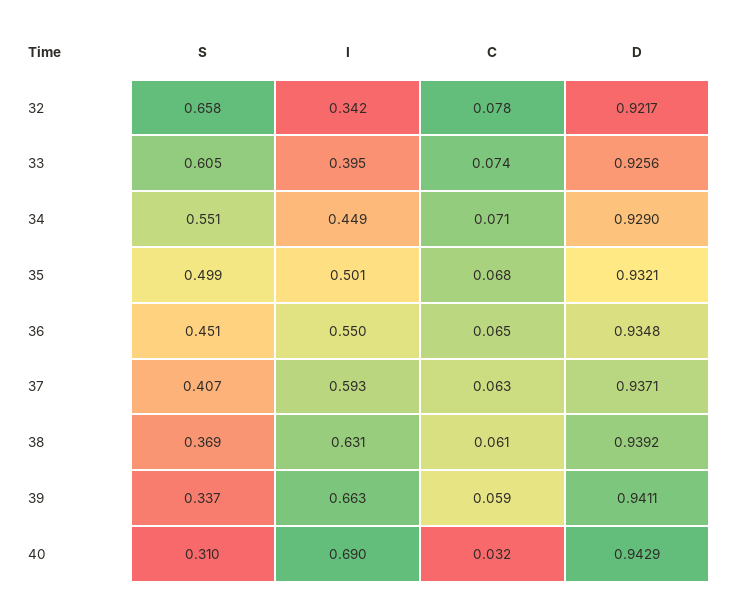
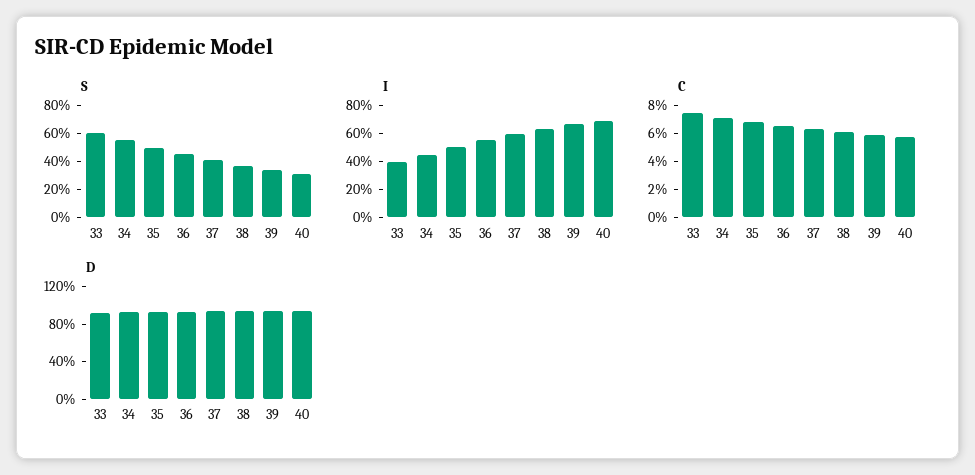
  {
    "S": {
-     "32": 0.658,
      "33": 0.605,
      "34": 0.551,
      "35": 0.499,
      "36": 0.451,
      "37": 0.407,
      "38": 0.369,
      "39": 0.337,
      "40": 0.31
    },
    "I": {
-     "32": 0.342,
      "33": 0.395,
      "34": 0.449,
      "35": 0.501,
      "36": 0.55,
      "37": 0.593,
      "38": 0.631,
      "39": 0.663,
      "40": 0.69
    },
    "C": {
-     "32": 0.078,
      "33": 0.074,
      "34": 0.071,
      "35": 0.068,
      "36": 0.065,
      "37": 0.063,
      "38": 0.061,
      "39": 0.059,
-     "40": 0.032
+     "40": 0.06
    },
    "D": {
-     "32": 0.9217,
      "33": 0.9256,
      "34": 0.929,
      "35": 0.9321,
      "36": 0.9348,
      "37": 0.9371,
      "38": 0.9392,
      "39": 0.9411,
      "40": 0.9429
    }
  }

